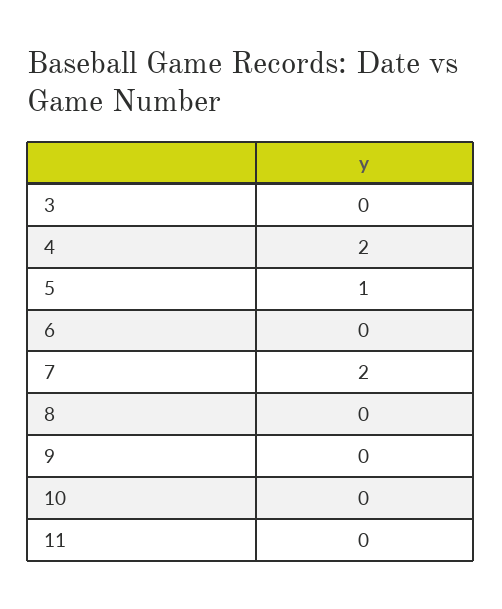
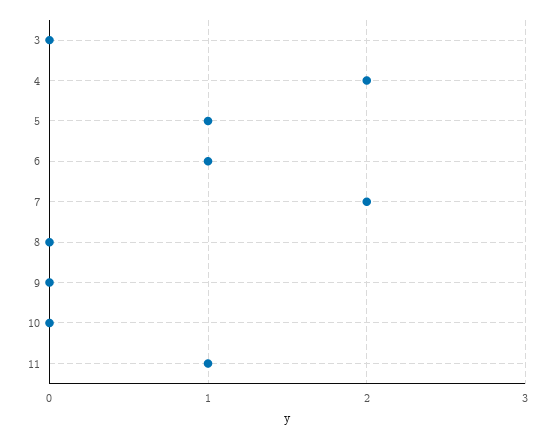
  {
    "3": 0,
    "4": 2,
    "5": 1,
-   "6": 0,
+   "6": 1,
    "7": 2,
    "8": 0,
    "9": 0,
    "10": 0,
-   "11": 0
+   "11": 1
  }

